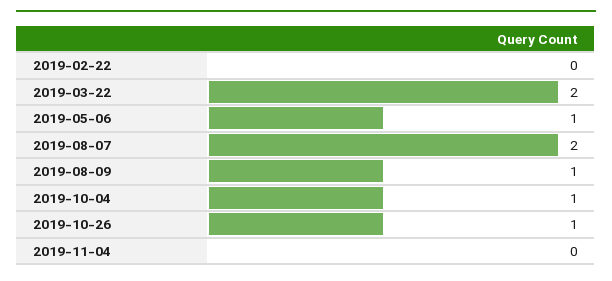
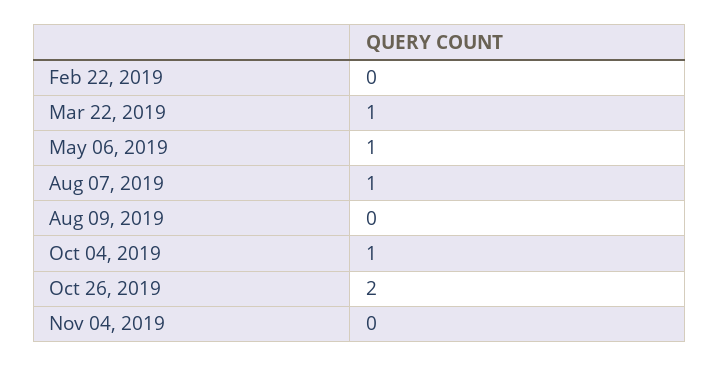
  {
    "2019-02-22": 0,
-   "2019-03-22": 2,
+   "2019-03-22": 1,
    "2019-05-06": 1,
-   "2019-08-07": 2,
+   "2019-08-07": 1,
-   "2019-08-09": 1,
+   "2019-08-09": 0,
    "2019-10-04": 1,
-   "2019-10-26": 1,
+   "2019-10-26": 2,
    "2019-11-04": 0
  }

